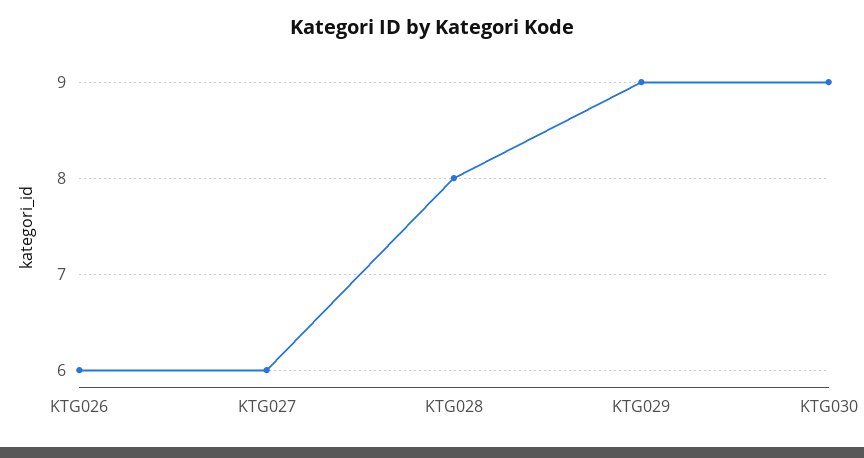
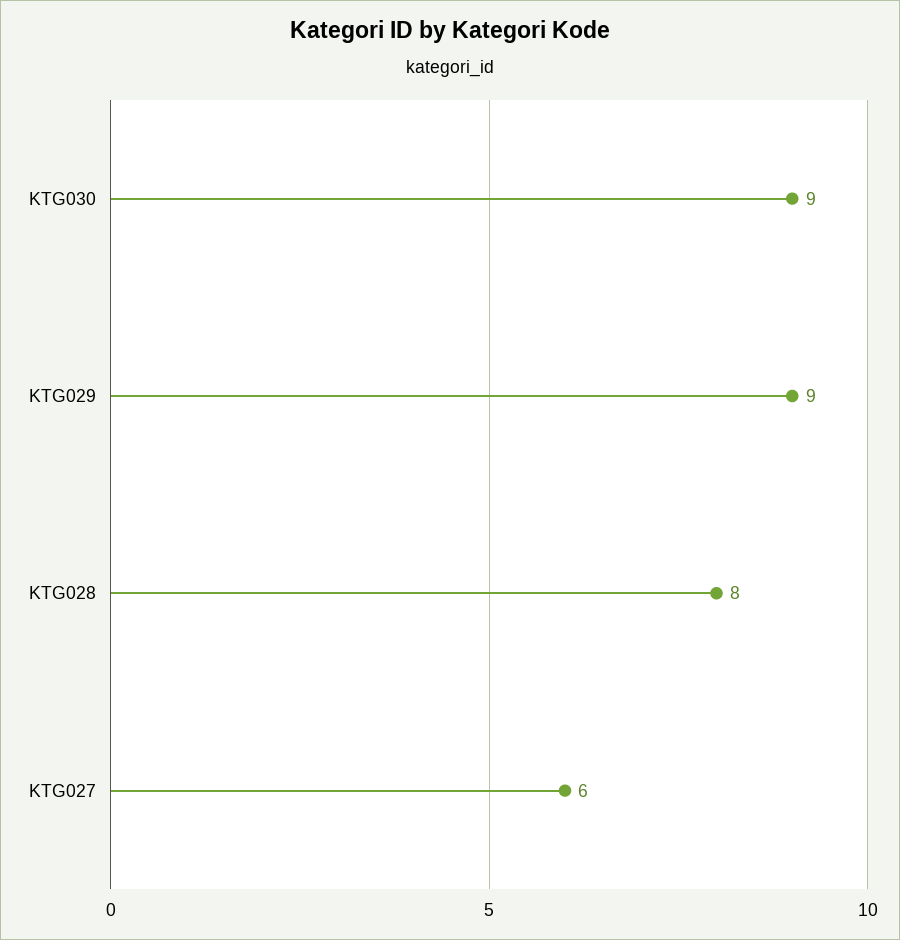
  {
-   "KTG026": 6,
    "KTG027": 6,
    "KTG028": 8,
    "KTG029": 9,
    "KTG030": 9
  }

